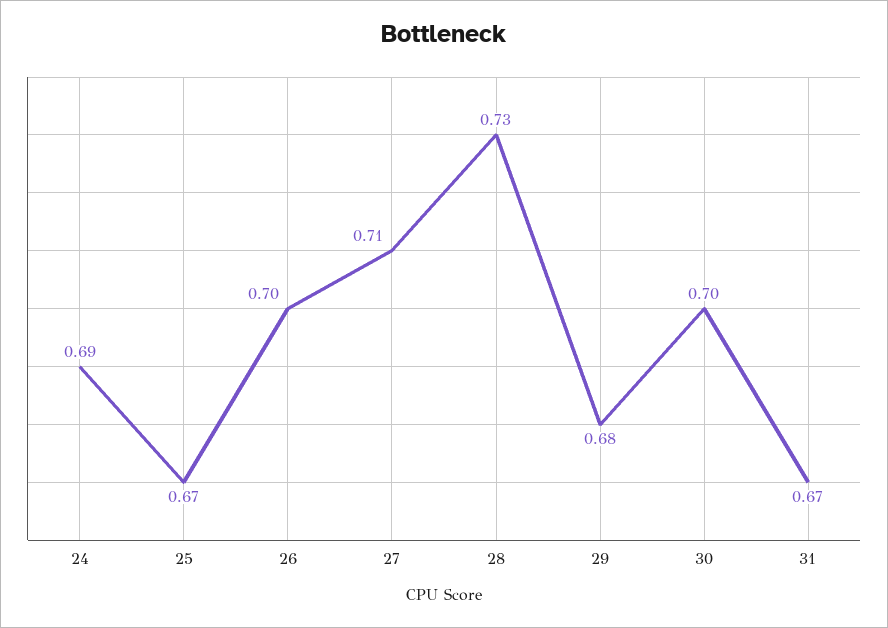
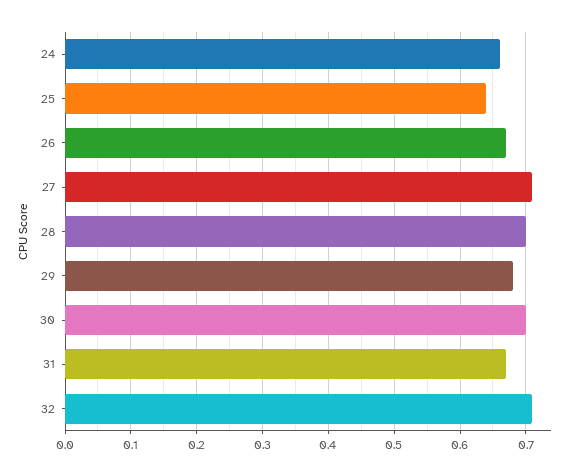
  {
-   "24": 0.69,
+   "24": 0.66,
-   "25": 0.67,
+   "25": 0.64,
-   "26": 0.7,
+   "26": 0.67,
    "27": 0.71,
-   "28": 0.73,
+   "28": 0.7,
    "29": 0.68,
    "30": 0.7,
-   "31": 0.67
+   "31": 0.67,
+   "32": 0.71
  }

